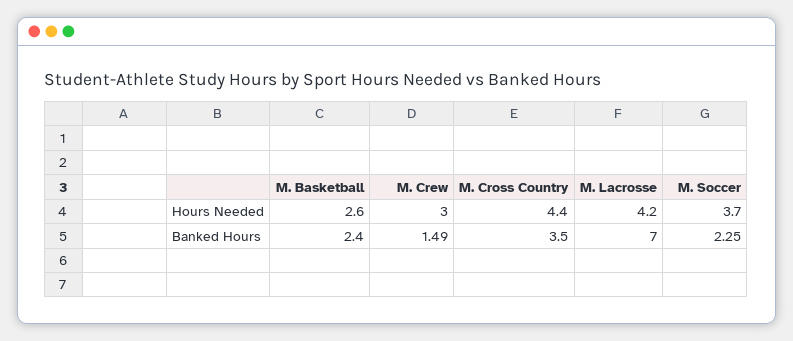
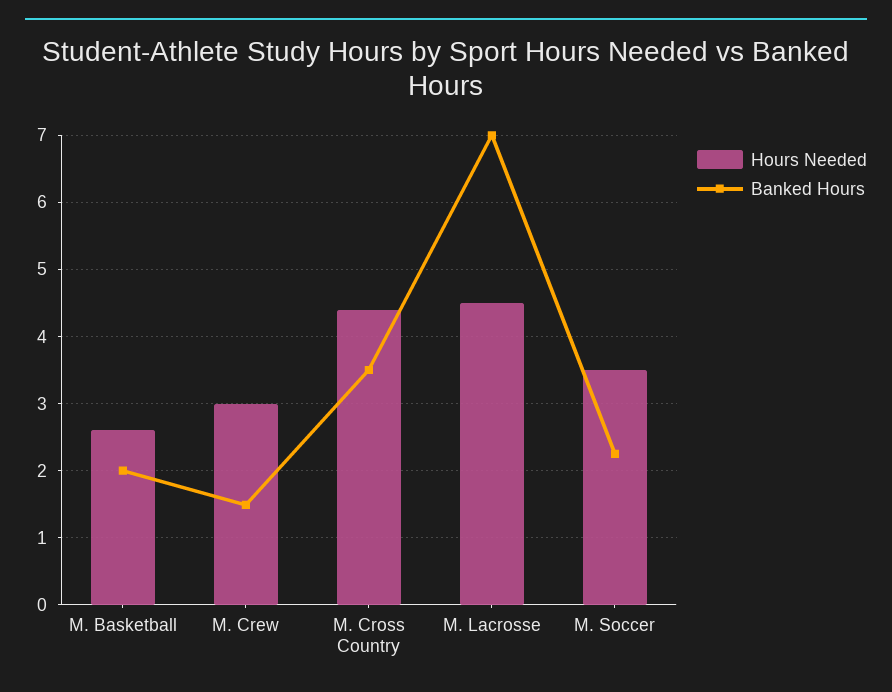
  {
    "Hours Needed": {
      "M. Basketball": 2.6,
      "M. Crew": 3,
      "M. Cross Country": 4.4,
-     "M. Lacrosse": 4.2,
+     "M. Lacrosse": 4.5,
-     "M. Soccer": 3.7
+     "M. Soccer": 3.5
    },
    "Banked Hours": {
-     "M. Basketball": 2.4,
+     "M. Basketball": 2,
      "M. Crew": 1.49,
      "M. Cross Country": 3.5,
      "M. Lacrosse": 7,
      "M. Soccer": 2.25
    }
  }

